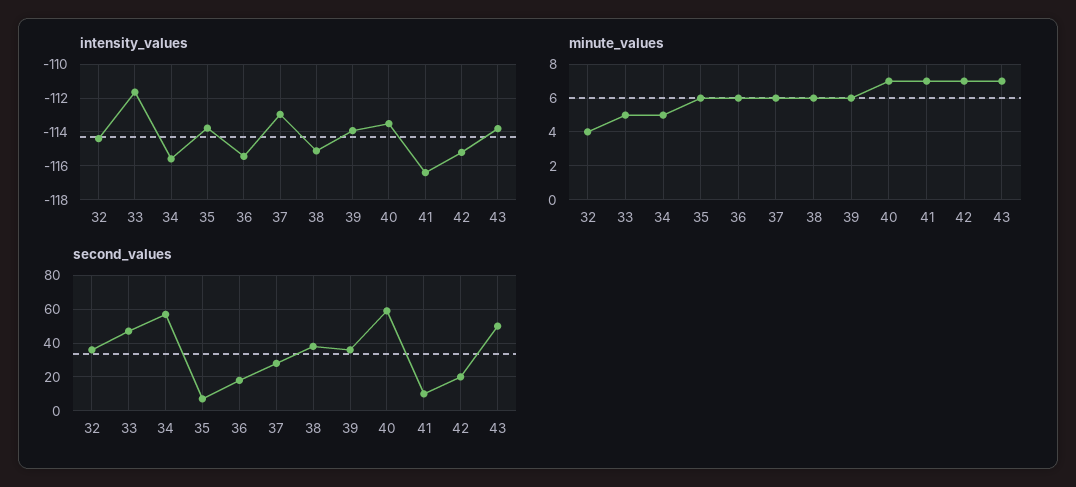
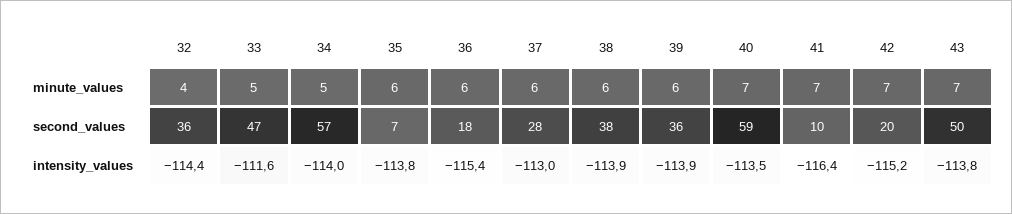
  {
    "intensity_values": {
      "32": -114.4,
      "33": -111.6,
-     "34": -115.5,
+     "34": -114,
      "35": -113.8,
      "36": -115.4,
      "37": -113,
-     "38": -115,
+     "38": -113.9,
      "39": -113.9,
      "40": -113.5,
      "41": -116.4,
      "42": -115.2,
      "43": -113.8
    },
    "minute_values": {
      "32": 4,
      "33": 5,
      "34": 5,
      "35": 6,
      "36": 6,
      "37": 6,
      "38": 6,
      "39": 6,
      "40": 7,
      "41": 7,
      "42": 7,
      "43": 7
    },
    "second_values": {
      "32": 36,
      "33": 47,
      "34": 57,
      "35": 7,
      "36": 18,
      "37": 28,
      "38": 38,
      "39": 36,
      "40": 59,
      "41": 10,
      "42": 20,
      "43": 50
    }
  }

